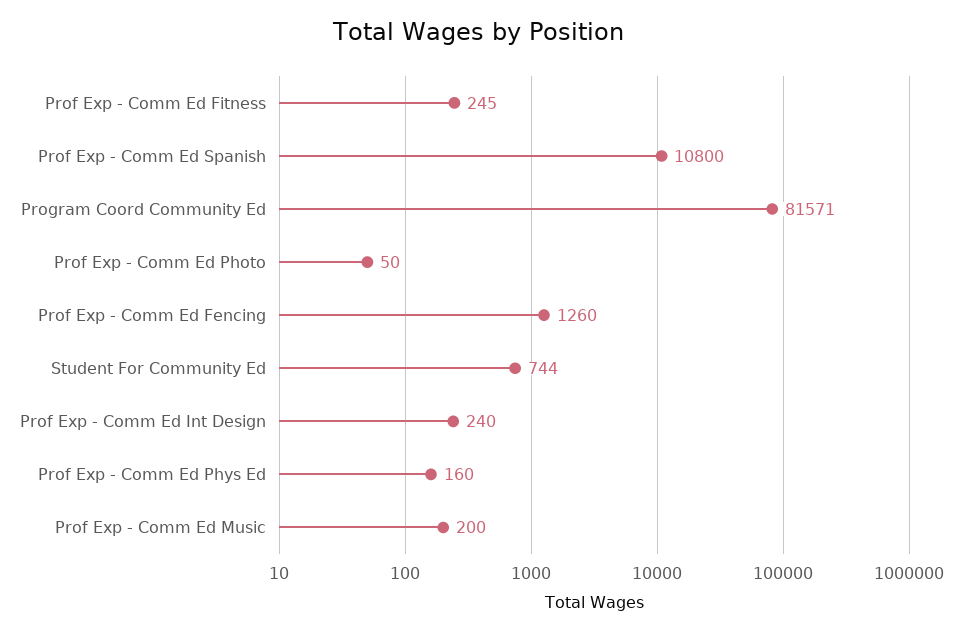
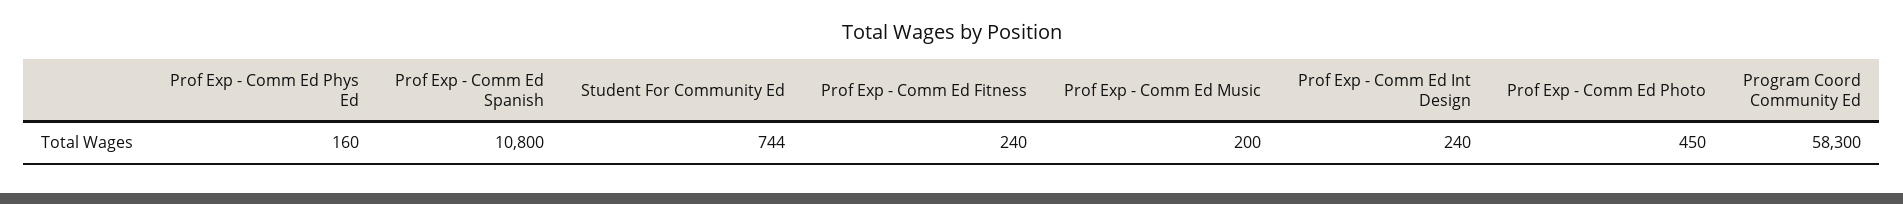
  {
-   "Prof Exp - Comm Ed Fitness": 245,
+   "Prof Exp - Comm Ed Fitness": 240,
    "Prof Exp - Comm Ed Spanish": 10800,
-   "Program Coord Community Ed": 81571,
+   "Program Coord Community Ed": 58300,
-   "Prof Exp - Comm Ed Photo": 50,
+   "Prof Exp - Comm Ed Photo": 450,
-   "Prof Exp - Comm Ed Fencing": 1260,
    "Student For Community Ed": 744,
    "Prof Exp - Comm Ed Int Design": 240,
    "Prof Exp - Comm Ed Phys Ed": 160,
    "Prof Exp - Comm Ed Music": 200
  }

